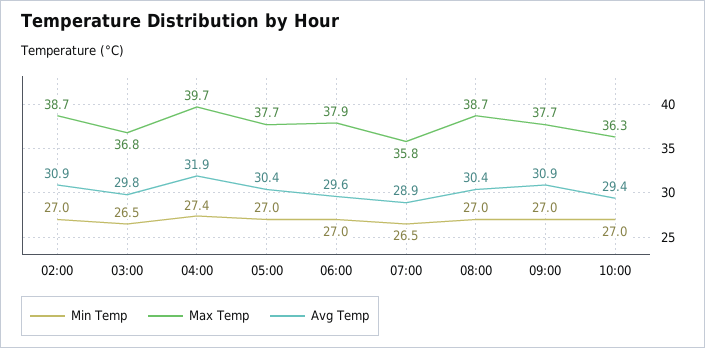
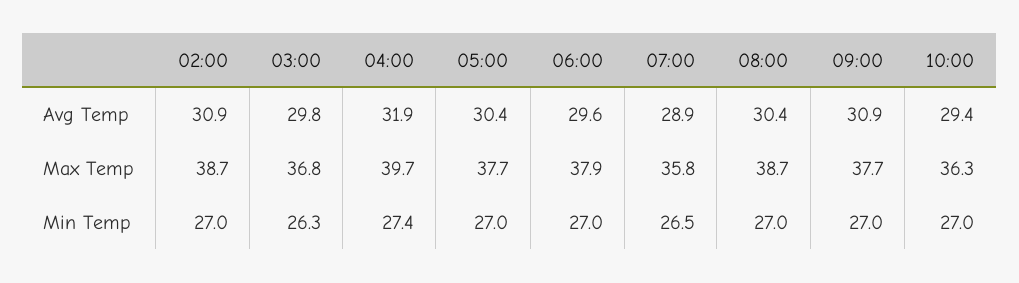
  {
    "Min Temp": {
      "02:00": 27,
-     "03:00": 26.5,
+     "03:00": 26.3,
      "04:00": 27.4,
      "05:00": 27,
      "06:00": 27,
      "07:00": 26.5,
      "08:00": 27,
      "09:00": 27,
      "10:00": 27
    },
    "Max Temp": {
      "02:00": 38.7,
      "03:00": 36.8,
      "04:00": 39.7,
      "05:00": 37.7,
      "06:00": 37.9,
      "07:00": 35.8,
      "08:00": 38.7,
      "09:00": 37.7,
      "10:00": 36.3
    },
    "Avg Temp": {
      "02:00": 30.9,
      "03:00": 29.8,
      "04:00": 31.9,
      "05:00": 30.4,
      "06:00": 29.6,
      "07:00": 28.9,
      "08:00": 30.4,
      "09:00": 30.9,
      "10:00": 29.4
    }
  }

